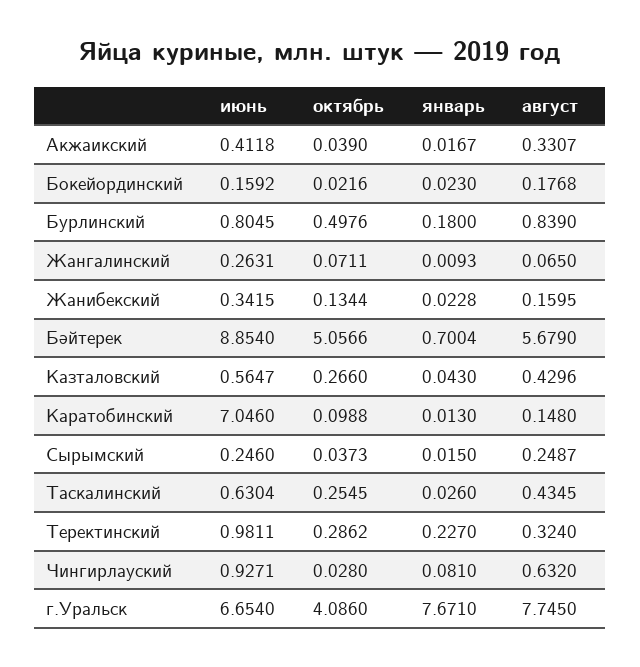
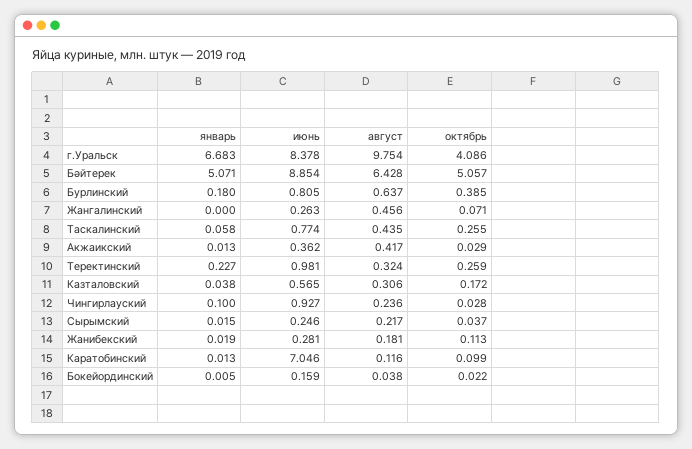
  {
    "июнь": {
-     "Акжаикский": 0.4118,
+     "Акжаикский": 0.362,
      "Бокейординский": 0.1592,
      "Бурлинский": 0.8045,
      "Жангалинский": 0.2631,
-     "Жанибекский": 0.3415,
+     "Жанибекский": 0.281,
      "Бәйтерек": 8.854,
      "Казталовский": 0.5647,
      "Каратобинский": 7.046,
      "Сырымский": 0.246,
-     "Таскалинский": 0.6304,
+     "Таскалинский": 0.774,
      "Теректинский": 0.9811,
      "Чингирлауский": 0.9271,
-     "г.Уральск": 6.654
+     "г.Уральск": 8.378
    },
    "октябрь": {
-     "Акжаикский": 0.039,
+     "Акжаикский": 0.029,
      "Бокейординский": 0.0216,
-     "Бурлинский": 0.4976,
+     "Бурлинский": 0.385,
      "Жангалинский": 0.0711,
-     "Жанибекский": 0.1344,
+     "Жанибекский": 0.113,
      "Бәйтерек": 5.0566,
-     "Казталовский": 0.266,
+     "Казталовский": 0.172,
      "Каратобинский": 0.0988,
      "Сырымский": 0.0373,
      "Таскалинский": 0.2545,
-     "Теректинский": 0.2862,
+     "Теректинский": 0.259,
      "Чингирлауский": 0.028,
      "г.Уральск": 4.086
    },
    "январь": {
-     "Акжаикский": 0.0167,
+     "Акжаикский": 0.013,
-     "Бокейординский": 0.023,
+     "Бокейординский": 0.005,
      "Бурлинский": 0.18,
-     "Жангалинский": 0.0093,
+     "Жангалинский": 0,
-     "Жанибекский": 0.0228,
+     "Жанибекский": 0.019,
-     "Бәйтерек": 0.7004,
+     "Бәйтерек": 5.071,
-     "Казталовский": 0.043,
+     "Казталовский": 0.038,
      "Каратобинский": 0.013,
      "Сырымский": 0.015,
-     "Таскалинский": 0.026,
+     "Таскалинский": 0.058,
      "Теректинский": 0.227,
-     "Чингирлауский": 0.081,
+     "Чингирлауский": 0.1,
-     "г.Уральск": 7.671
+     "г.Уральск": 6.683
    },
    "август": {
-     "Акжаикский": 0.3307,
+     "Акжаикский": 0.417,
-     "Бокейординский": 0.1768,
+     "Бокейординский": 0.038,
-     "Бурлинский": 0.839,
+     "Бурлинский": 0.637,
-     "Жангалинский": 0.065,
+     "Жангалинский": 0.456,
-     "Жанибекский": 0.1595,
+     "Жанибекский": 0.181,
-     "Бәйтерек": 5.679,
+     "Бәйтерек": 6.428,
-     "Казталовский": 0.4296,
+     "Казталовский": 0.306,
-     "Каратобинский": 0.148,
+     "Каратобинский": 0.116,
-     "Сырымский": 0.2487,
+     "Сырымский": 0.217,
      "Таскалинский": 0.4345,
      "Теректинский": 0.324,
-     "Чингирлауский": 0.632,
+     "Чингирлауский": 0.236,
-     "г.Уральск": 7.745
+     "г.Уральск": 9.754
    }
  }

